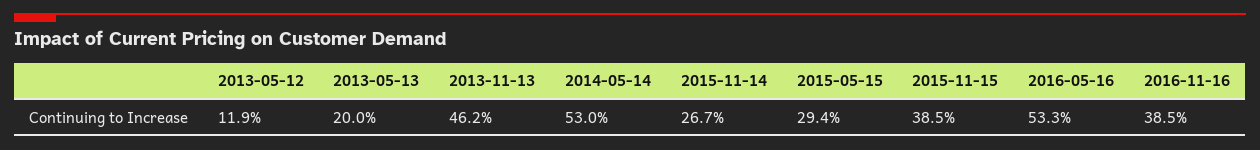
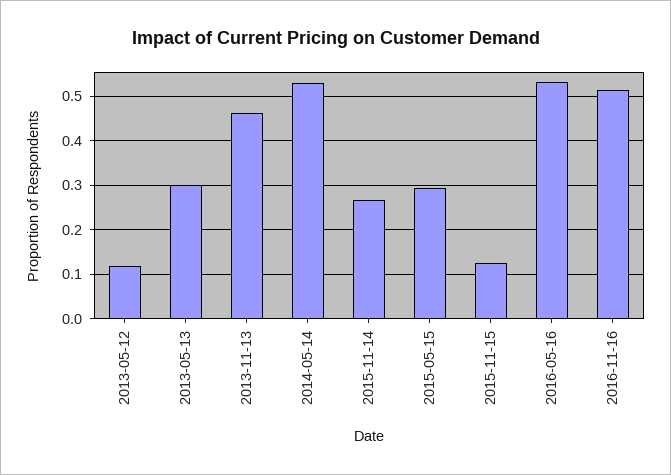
  {
    "2013-05-12": 0.119,
-   "2013-05-13": 0.2,
+   "2013-05-13": 0.3,
    "2013-11-13": 0.462,
    "2014-05-14": 0.53,
    "2015-11-14": 0.267,
    "2015-05-15": 0.294,
-   "2015-11-15": 0.385,
+   "2015-11-15": 0.12,
    "2016-05-16": 0.533,
-   "2016-11-16": 0.385
+   "2016-11-16": 0.52
  }

